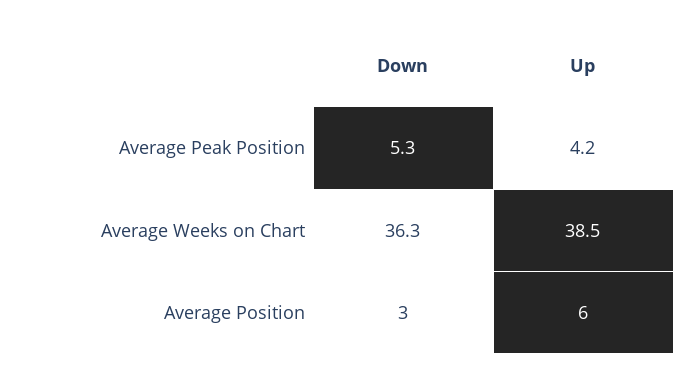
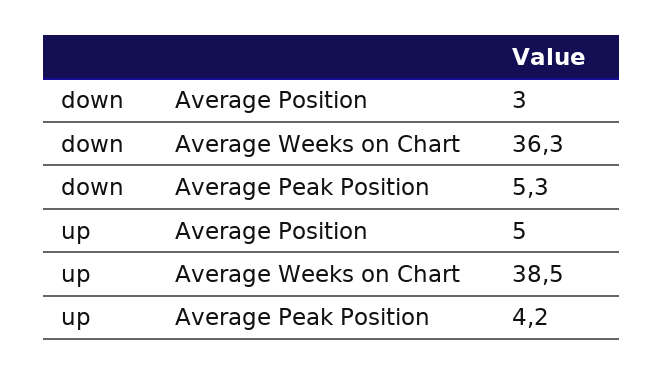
  {
    "Down": {
      "Average Peak Position": 5.3,
      "Average Weeks on Chart": 36.3,
      "Average Position": 3
    },
    "Up": {
      "Average Peak Position": 4.2,
      "Average Weeks on Chart": 38.5,
-     "Average Position": 6
+     "Average Position": 5
    }
  }

